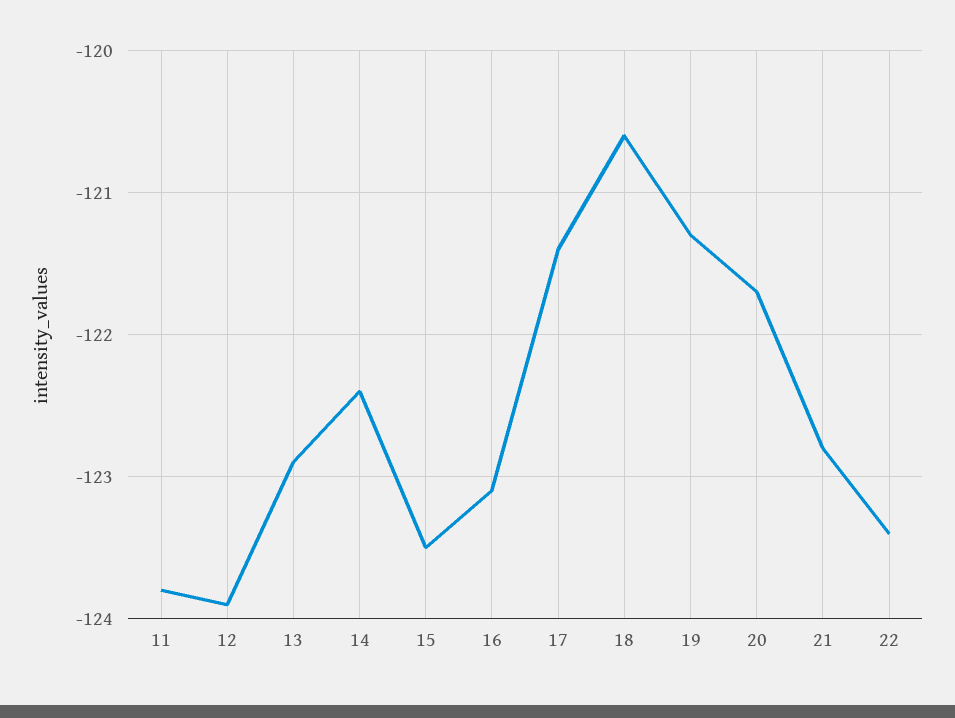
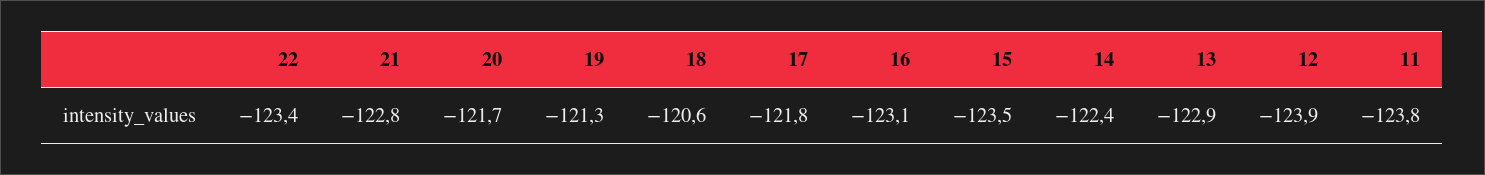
  {
    "11": -123.8,
    "12": -123.9,
    "13": -122.9,
    "14": -122.4,
    "15": -123.5,
    "16": -123.1,
-   "17": -121.4,
+   "17": -121.8,
    "18": -120.6,
    "19": -121.3,
    "20": -121.7,
    "21": -122.8,
    "22": -123.4
  }

